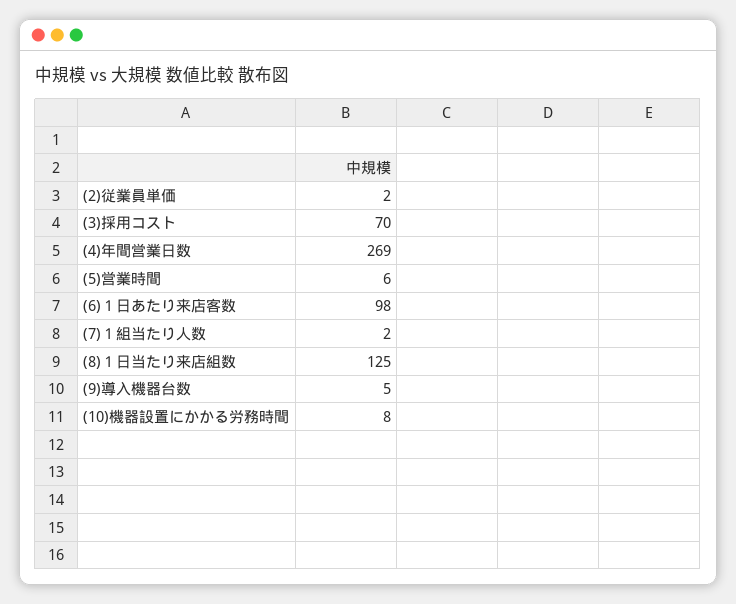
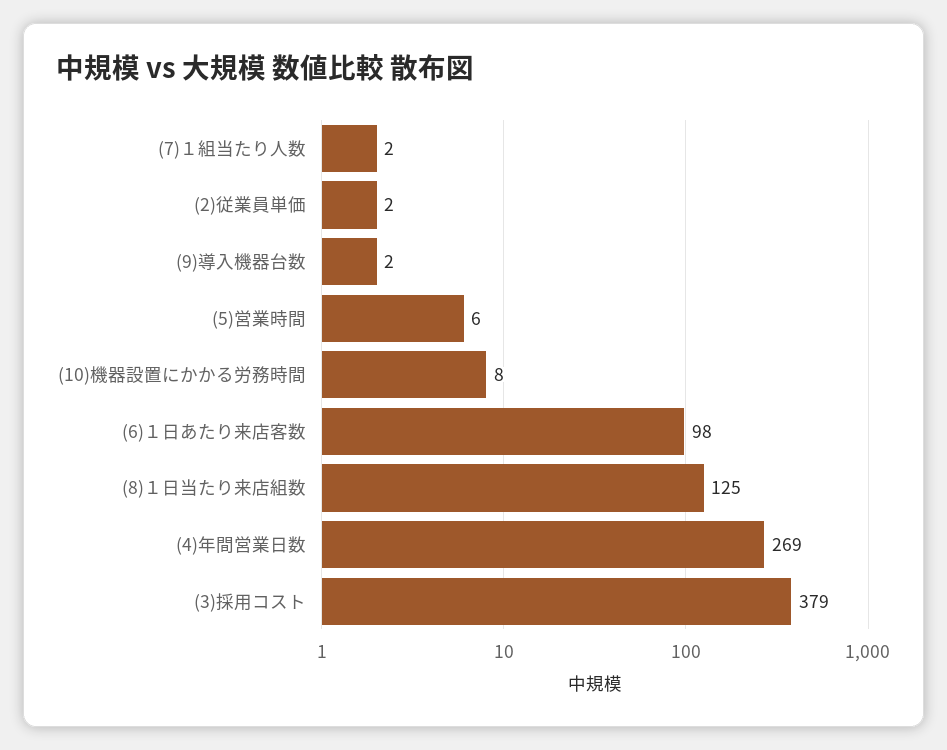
  {
    "(2)従業員単価": 2,
-   "(3)採用コスト": 70,
+   "(3)採用コスト": 379,
    "(4)年間営業日数": 269,
    "(5)営業時間": 6,
    "(6)１日あたり来店客数": 98,
    "(7)１組当たり人数": 2,
    "(8)１日当たり来店組数": 125,
-   "(9)導入機器台数": 5,
+   "(9)導入機器台数": 2,
    "(10)機器設置にかかる労務時間": 8
  }

